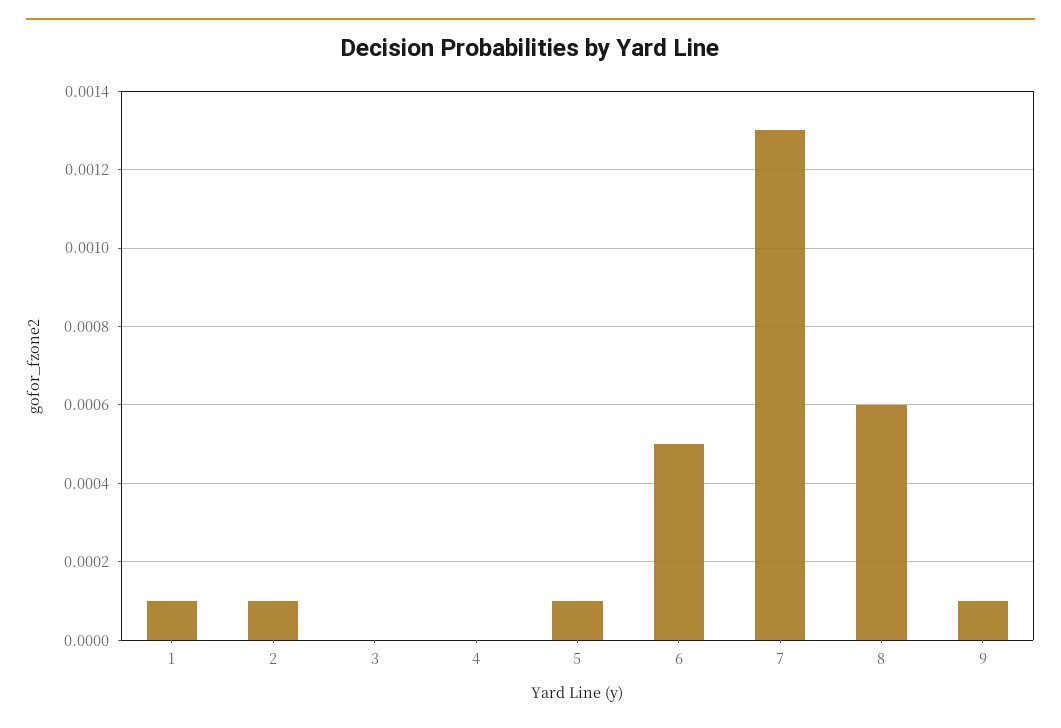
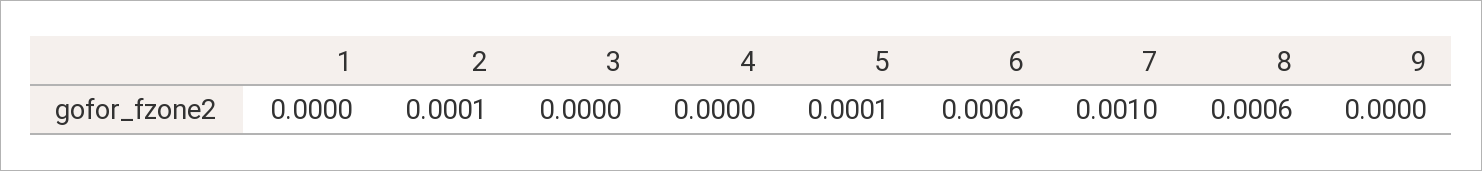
  {
-   "1": 0.0001,
+   "1": 0,
    "2": 0.0001,
    "3": 0,
    "4": 0,
    "5": 0.0001,
-   "6": 0.0005,
+   "6": 0.0006,
-   "7": 0.0013,
+   "7": 0.001,
    "8": 0.0006,
-   "9": 0.0001
+   "9": 0
  }

